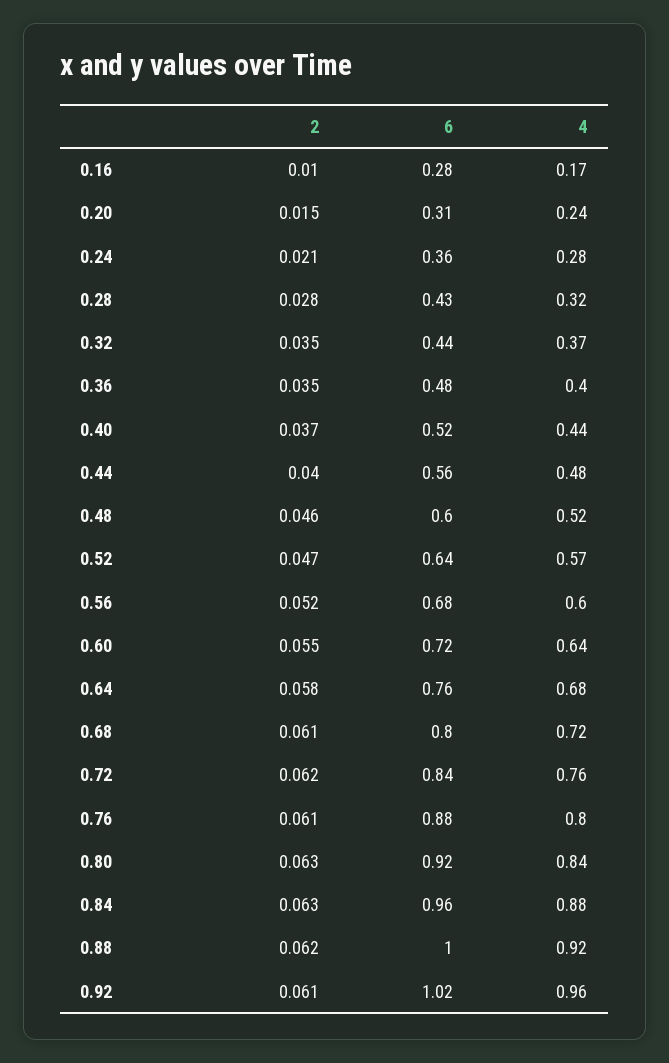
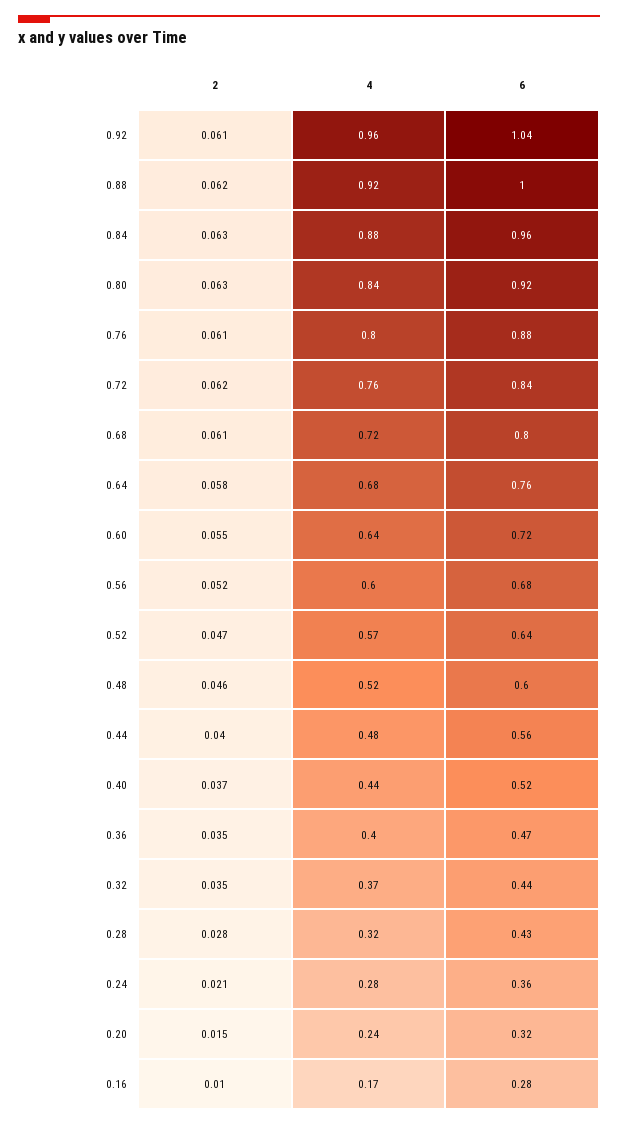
  {
    "2": {
      "0.16": 0.01,
      "0.20": 0.015,
      "0.24": 0.021,
      "0.28": 0.028,
      "0.32": 0.035,
      "0.36": 0.035,
      "0.40": 0.037,
      "0.44": 0.04,
      "0.48": 0.046,
      "0.52": 0.047,
      "0.56": 0.052,
      "0.60": 0.055,
      "0.64": 0.058,
      "0.68": 0.061,
      "0.72": 0.062,
      "0.76": 0.061,
      "0.80": 0.063,
      "0.84": 0.063,
      "0.88": 0.062,
      "0.92": 0.061
    },
    "6": {
      "0.16": 0.28,
-     "0.20": 0.31,
+     "0.20": 0.32,
      "0.24": 0.36,
      "0.28": 0.43,
      "0.32": 0.44,
-     "0.36": 0.48,
+     "0.36": 0.47,
      "0.40": 0.52,
      "0.44": 0.56,
      "0.48": 0.6,
      "0.52": 0.64,
      "0.56": 0.68,
      "0.60": 0.72,
      "0.64": 0.76,
      "0.68": 0.8,
      "0.72": 0.84,
      "0.76": 0.88,
      "0.80": 0.92,
      "0.84": 0.96,
      "0.88": 1,
-     "0.92": 1.02
+     "0.92": 1.04
    },
    "4": {
      "0.16": 0.17,
      "0.20": 0.24,
      "0.24": 0.28,
      "0.28": 0.32,
      "0.32": 0.37,
      "0.36": 0.4,
      "0.40": 0.44,
      "0.44": 0.48,
      "0.48": 0.52,
      "0.52": 0.57,
      "0.56": 0.6,
      "0.60": 0.64,
      "0.64": 0.68,
      "0.68": 0.72,
      "0.72": 0.76,
      "0.76": 0.8,
      "0.80": 0.84,
      "0.84": 0.88,
      "0.88": 0.92,
      "0.92": 0.96
    }
  }

